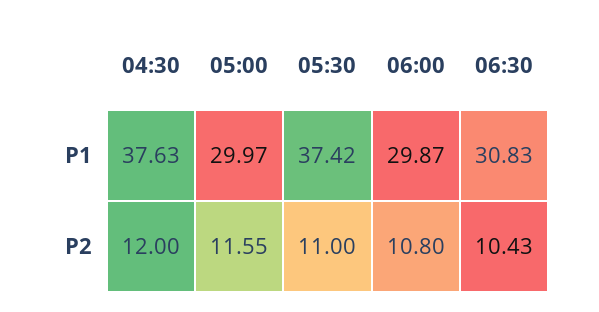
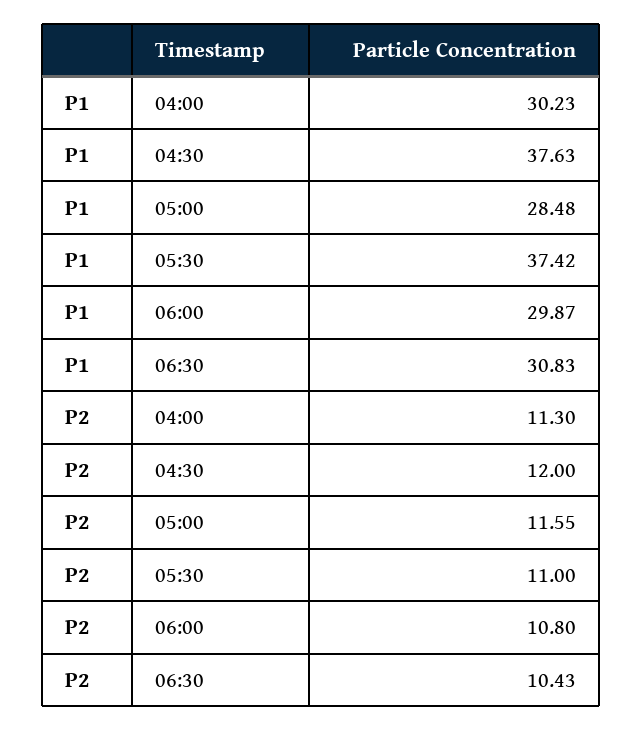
  {
    "04:30": {
      "P1": 37.63,
      "P2": 12
    },
    "05:00": {
-     "P1": 29.97,
+     "P1": 28.48,
      "P2": 11.55
    },
    "05:30": {
      "P1": 37.42,
      "P2": 11
    },
    "06:00": {
      "P1": 29.87,
      "P2": 10.8
    },
    "06:30": {
      "P1": 30.83,
      "P2": 10.43
-   }
+   },
+   "04:00": {
+     "P1": 30.23,
+     "P2": 11.3
+   }
  }

